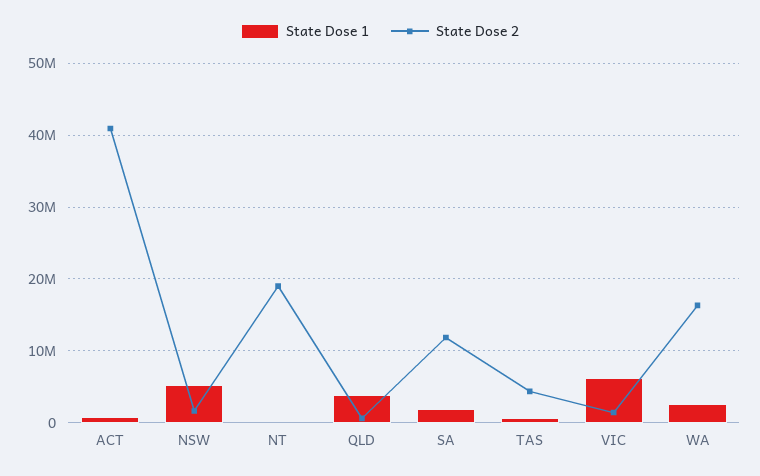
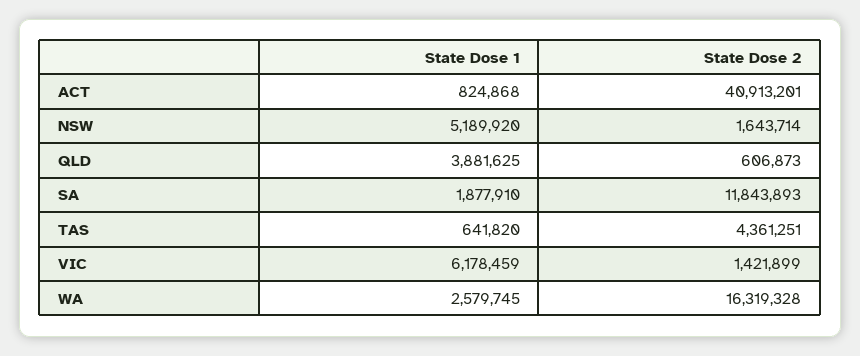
  {
    "State Dose 1": {
      "ACT": 824868,
      "NSW": 5189920,
-     "NT": 0,
      "QLD": 3881625,
      "SA": 1877910,
      "TAS": 641820,
      "VIC": 6178459,
      "WA": 2579745
    },
    "State Dose 2": {
      "ACT": 40913201,
      "NSW": 1643714,
-     "NT": 19000000,
      "QLD": 606873,
      "SA": 11843893,
      "TAS": 4361251,
      "VIC": 1421899,
      "WA": 16319328
    }
  }

